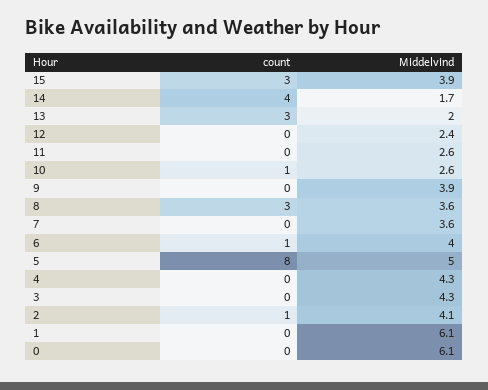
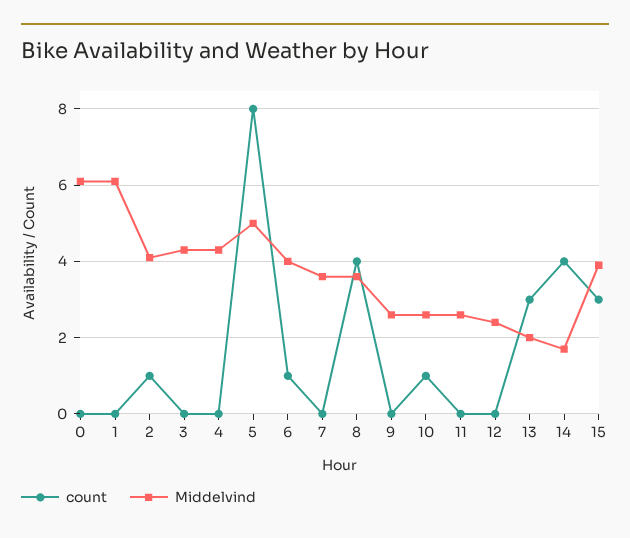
  {
    "count": {
      "15": 3,
      "14": 4,
      "13": 3,
      "12": 0,
      "11": 0,
      "10": 1,
      "9": 0,
-     "8": 3,
+     "8": 4,
      "7": 0,
      "6": 1,
      "5": 8,
      "4": 0,
      "3": 0,
      "2": 1,
      "1": 0,
      "0": 0
    },
    "Middelvind": {
      "15": 3.9,
      "14": 1.7,
      "13": 2,
      "12": 2.4,
      "11": 2.6,
      "10": 2.6,
-     "9": 3.9,
+     "9": 2.5,
      "8": 3.6,
      "7": 3.6,
      "6": 4,
      "5": 5,
      "4": 4.3,
      "3": 4.3,
      "2": 4.1,
      "1": 6.1,
      "0": 6.1
    }
  }

